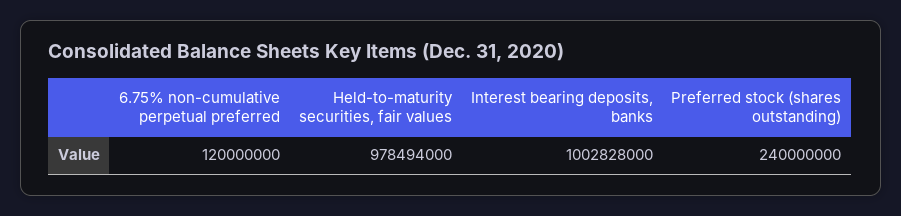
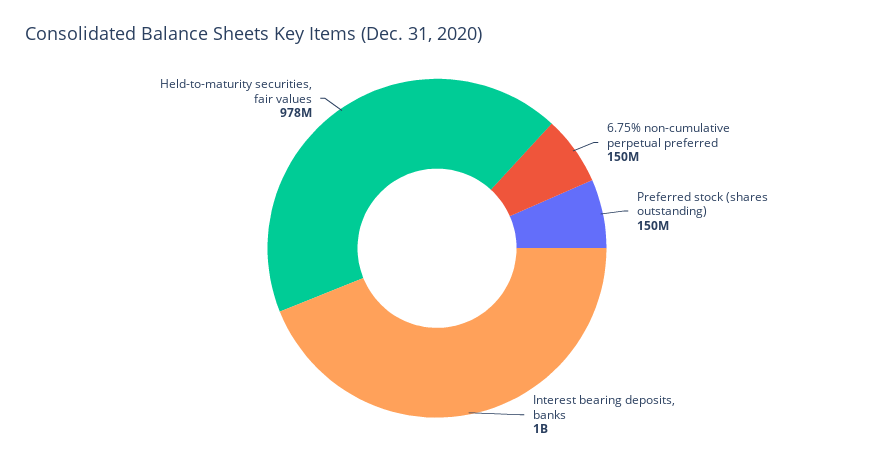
  {
-   "6.75% non-cumulative perpetual preferred": 120000000,
+   "6.75% non-cumulative perpetual preferred": 150000000,
    "Held-to-maturity securities, fair values": 978494000,
    "Interest bearing deposits, banks": 1002828000,
-   "Preferred stock (shares outstanding)": 240000000
+   "Preferred stock (shares outstanding)": 150000000
  }

